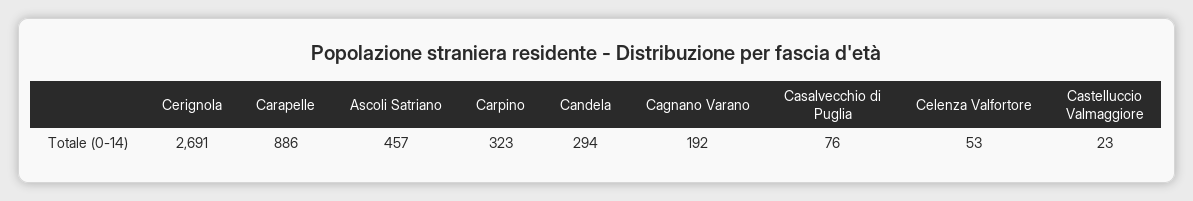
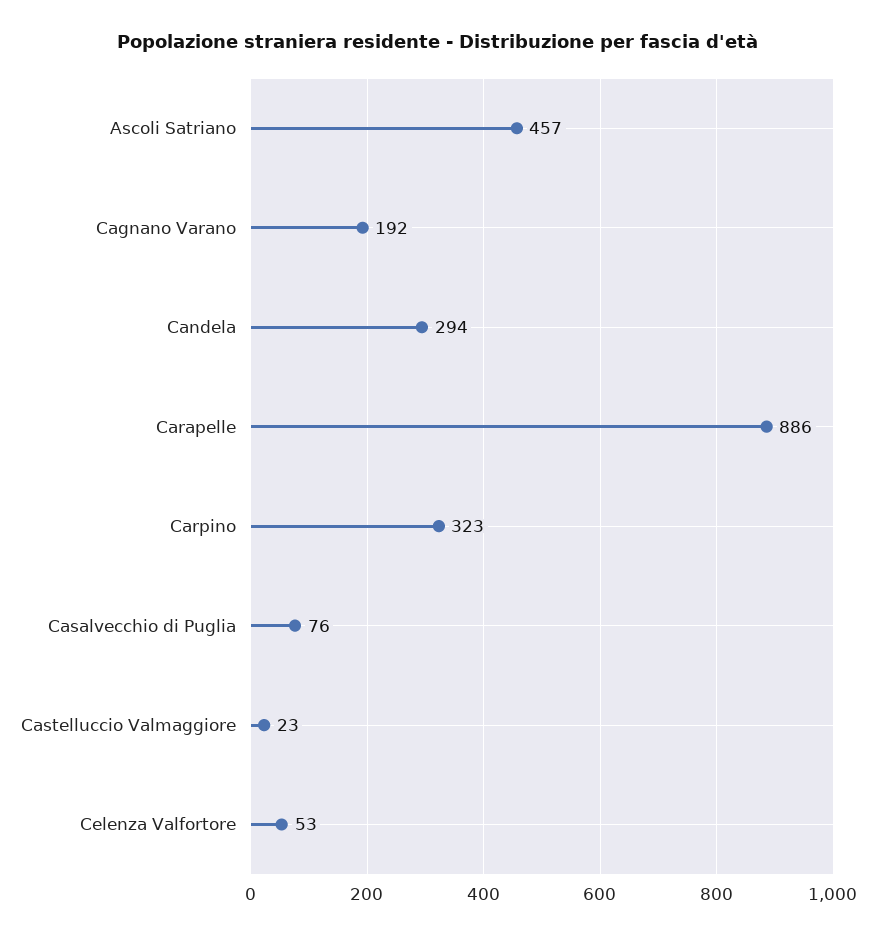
  {
-   "Cerignola": 2691,
    "Carapelle": 886,
    "Ascoli Satriano": 457,
    "Carpino": 323,
    "Candela": 294,
    "Cagnano Varano": 192,
    "Casalvecchio di Puglia": 76,
    "Celenza Valfortore": 53,
    "Castelluccio Valmaggiore": 23
  }

